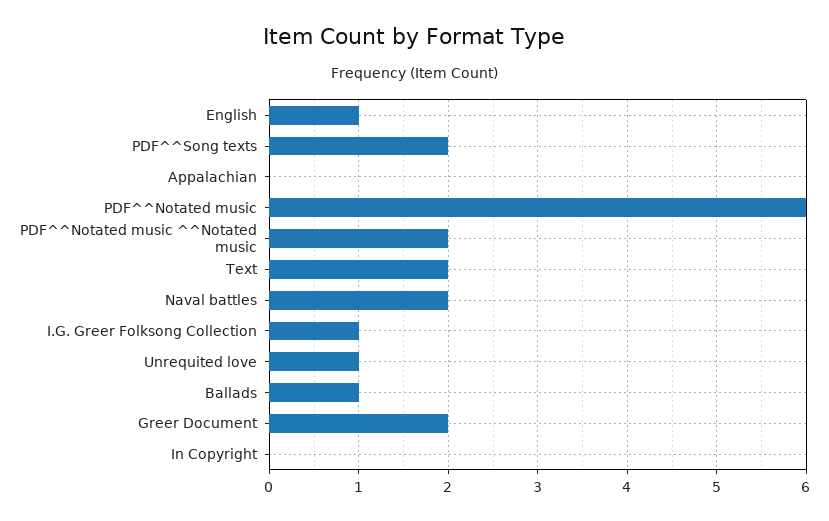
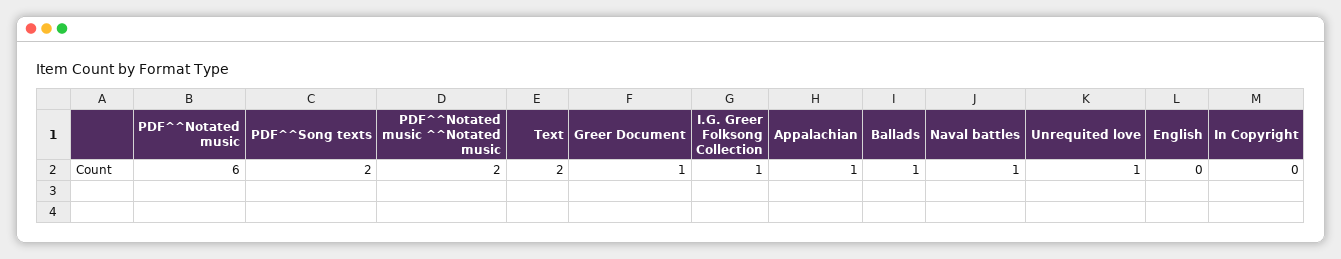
  {
-   "English": 1,
+   "English": 0,
    "PDF^^Song texts": 2,
-   "Appalachian": 0,
+   "Appalachian": 1,
    "PDF^^Notated music": 6,
    "PDF^^Notated music ^^Notated music": 2,
    "Text": 2,
-   "Naval battles": 2,
+   "Naval battles": 1,
    "I.G. Greer Folksong Collection": 1,
    "Unrequited love": 1,
    "Ballads": 1,
-   "Greer Document": 2,
+   "Greer Document": 1,
    "In Copyright": 0
  }

